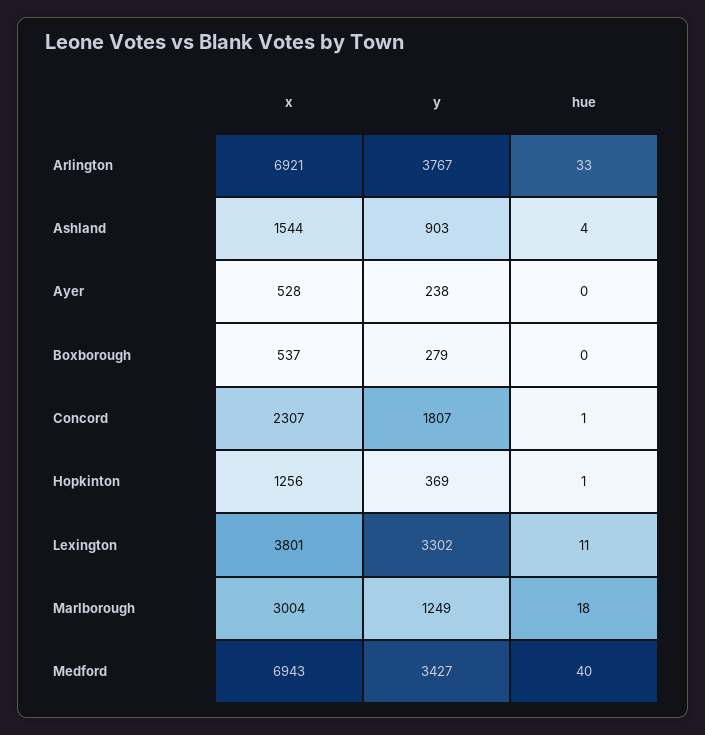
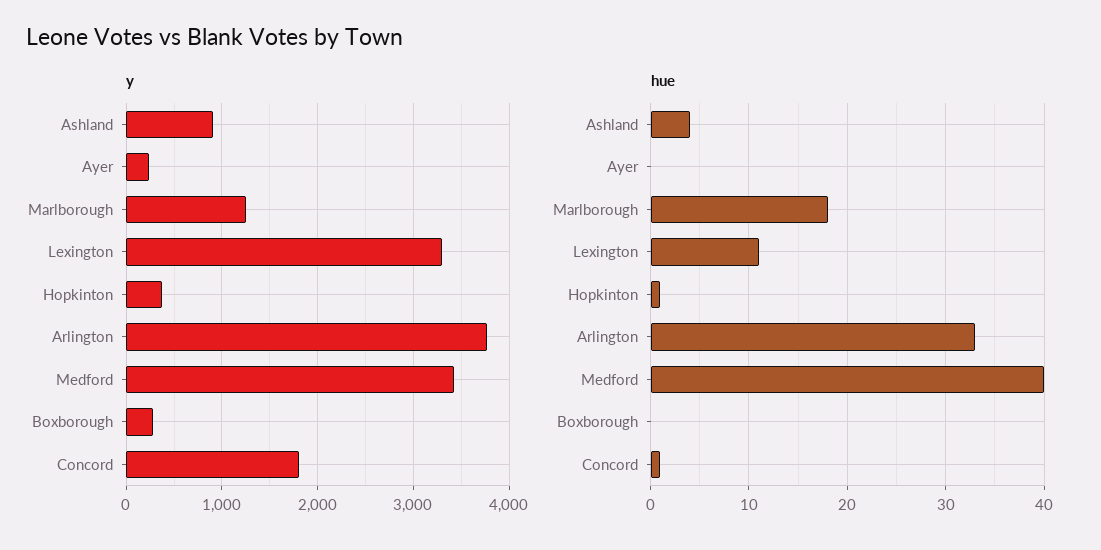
  {
-   "x": {
-     "Arlington": 6921,
-     "Ashland": 1544,
-     "Ayer": 528,
-     "Boxborough": 537,
-     "Concord": 2307,
-     "Hopkinton": 1256,
-     "Lexington": 3801,
-     "Marlborough": 3004,
-     "Medford": 6943
-   },
    "y": {
      "Arlington": 3767,
      "Ashland": 903,
      "Ayer": 238,
      "Boxborough": 279,
      "Concord": 1807,
      "Hopkinton": 369,
      "Lexington": 3302,
      "Marlborough": 1249,
      "Medford": 3427
    },
    "hue": {
      "Arlington": 33,
      "Ashland": 4,
      "Ayer": 0,
      "Boxborough": 0,
      "Concord": 1,
      "Hopkinton": 1,
      "Lexington": 11,
      "Marlborough": 18,
      "Medford": 40
    }
  }

